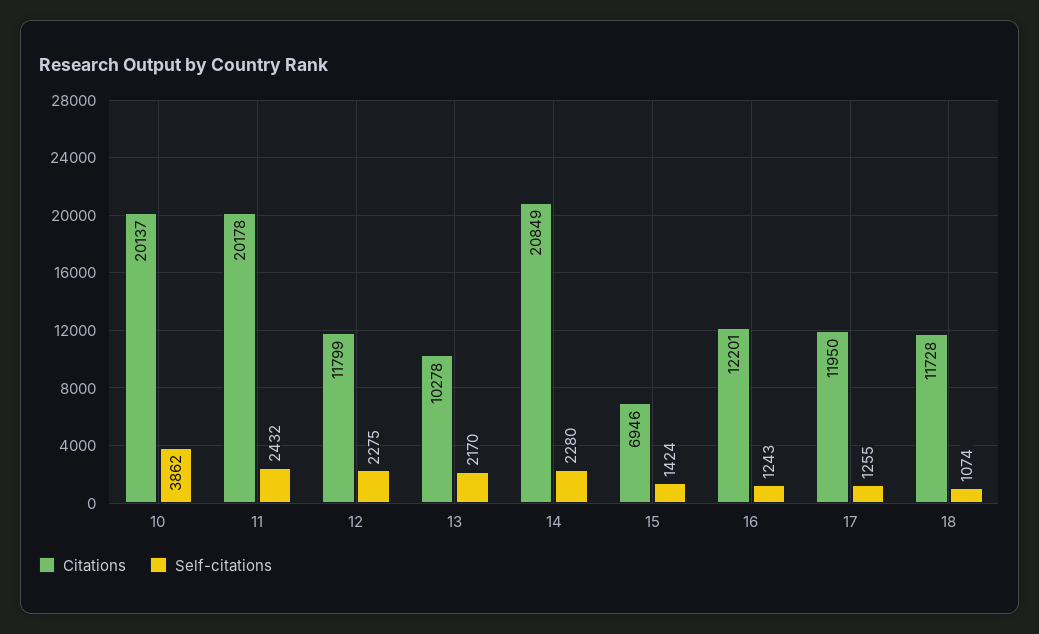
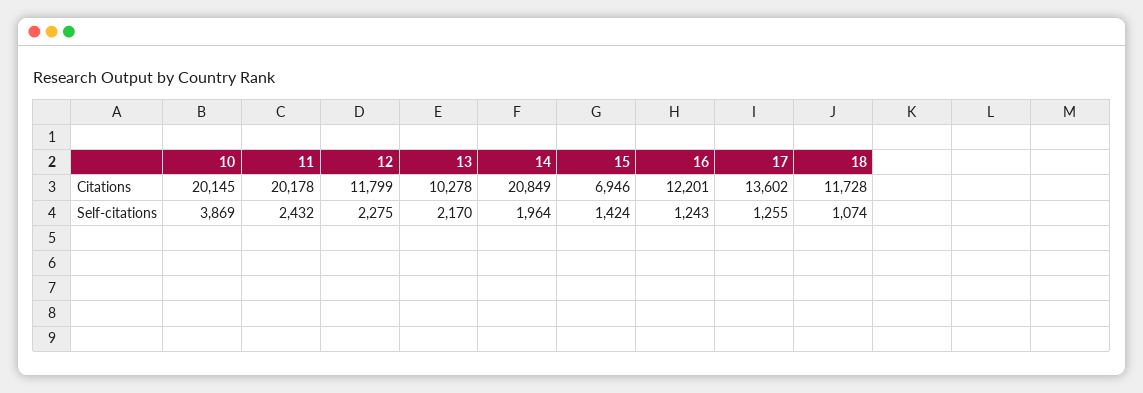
  {
    "Citations": {
-     "10": 20137,
+     "10": 20145,
      "11": 20178,
      "12": 11799,
      "13": 10278,
      "14": 20849,
      "15": 6946,
      "16": 12201,
-     "17": 11950,
+     "17": 13602,
      "18": 11728
    },
    "Self-citations": {
-     "10": 3862,
+     "10": 3869,
      "11": 2432,
      "12": 2275,
      "13": 2170,
-     "14": 2280,
+     "14": 1964,
      "15": 1424,
      "16": 1243,
      "17": 1255,
      "18": 1074
    }
  }

